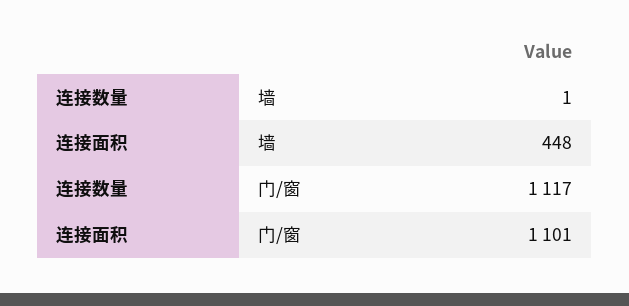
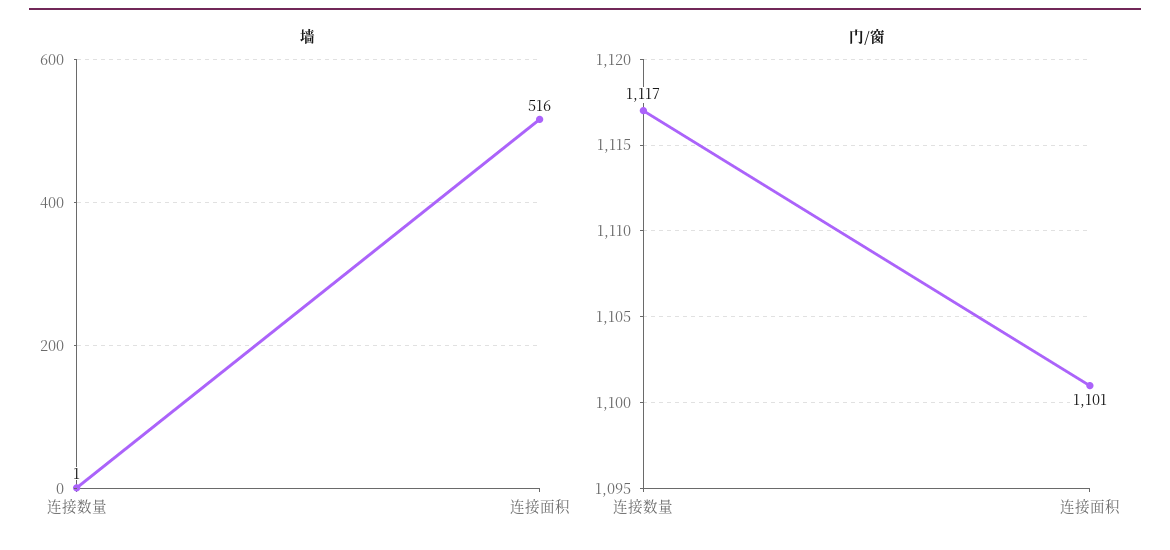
  {
    "墙": {
      "连接数量": 1,
-     "连接面积": 448
+     "连接面积": 516
    },
    "门/窗": {
      "连接数量": 1117,
      "连接面积": 1101
    }
  }

